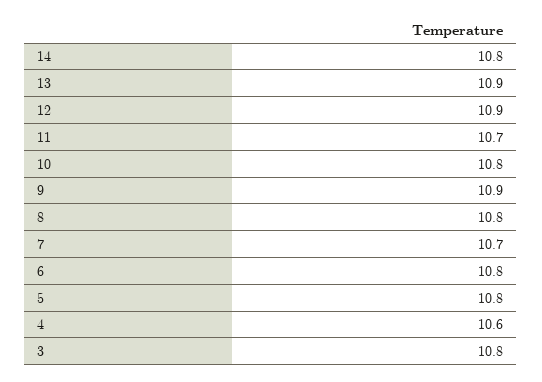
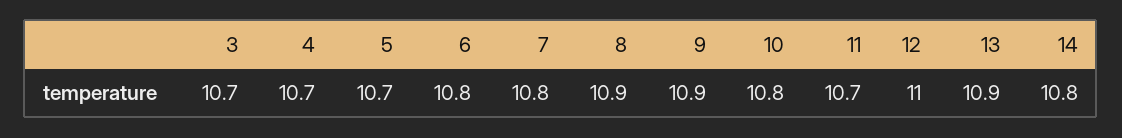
  {
    "14": 10.8,
    "13": 10.9,
-   "12": 10.9,
+   "12": 11,
    "11": 10.7,
    "10": 10.8,
    "9": 10.9,
-   "8": 10.8,
+   "8": 10.9,
-   "7": 10.7,
+   "7": 10.8,
    "6": 10.8,
-   "5": 10.8,
+   "5": 10.7,
-   "4": 10.6,
+   "4": 10.7,
-   "3": 10.8
+   "3": 10.7
  }

